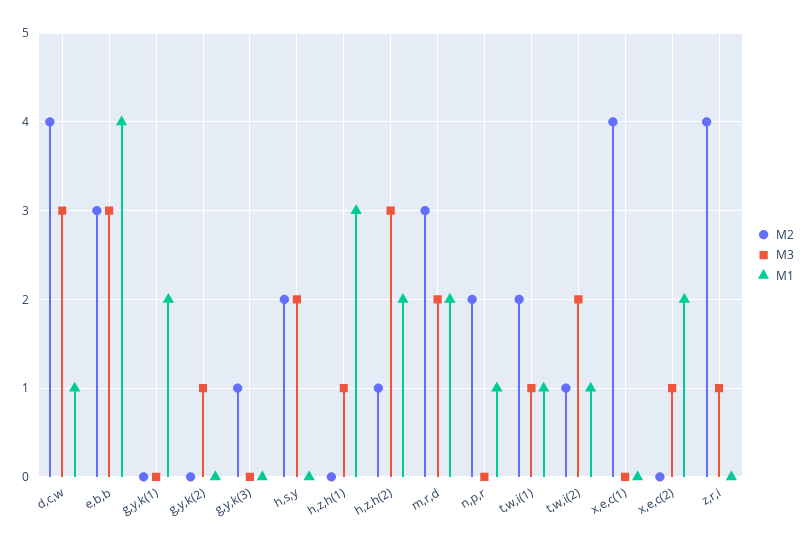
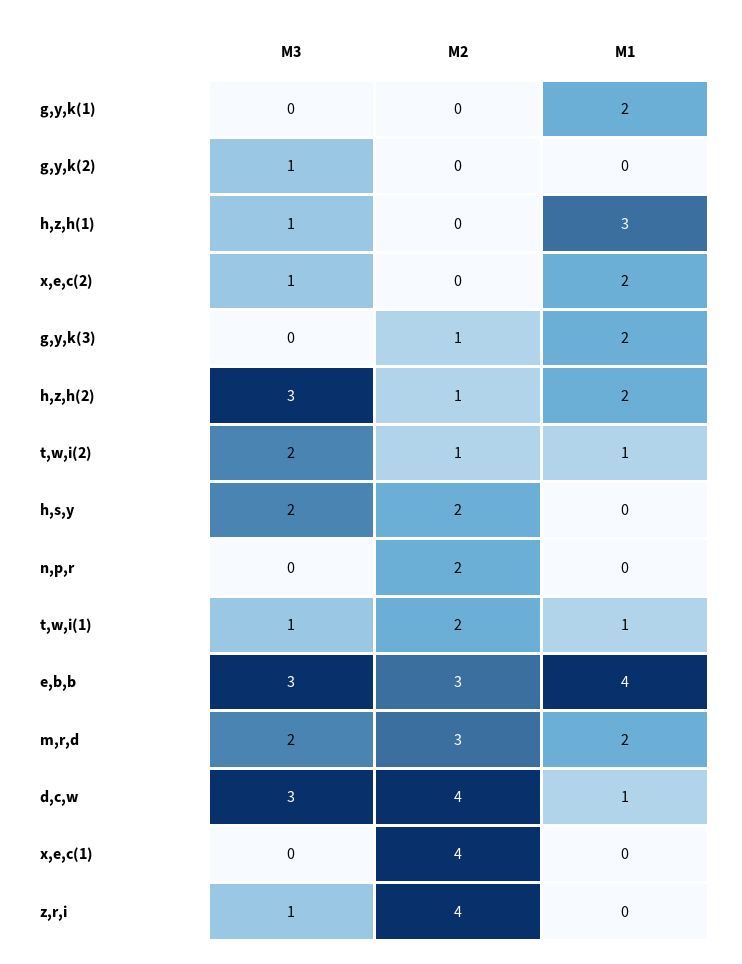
  {
    "M2": {
      "d,c,w": 4,
      "e,b,b": 3,
      "g,y,k(1)": 0,
      "g,y,k(2)": 0,
      "g,y,k(3)": 1,
      "h,s,y": 2,
      "h,z,h(1)": 0,
      "h,z,h(2)": 1,
      "m,r,d": 3,
      "n,p,r": 2,
      "t,w,i(1)": 2,
      "t,w,i(2)": 1,
      "x,e,c(1)": 4,
      "x,e,c(2)": 0,
      "z,r,i": 4
    },
    "M3": {
      "d,c,w": 3,
      "e,b,b": 3,
      "g,y,k(1)": 0,
      "g,y,k(2)": 1,
      "g,y,k(3)": 0,
      "h,s,y": 2,
      "h,z,h(1)": 1,
      "h,z,h(2)": 3,
      "m,r,d": 2,
      "n,p,r": 0,
      "t,w,i(1)": 1,
      "t,w,i(2)": 2,
      "x,e,c(1)": 0,
      "x,e,c(2)": 1,
      "z,r,i": 1
    },
    "M1": {
      "d,c,w": 1,
      "e,b,b": 4,
      "g,y,k(1)": 2,
      "g,y,k(2)": 0,
-     "g,y,k(3)": 0,
+     "g,y,k(3)": 2,
      "h,s,y": 0,
      "h,z,h(1)": 3,
      "h,z,h(2)": 2,
      "m,r,d": 2,
-     "n,p,r": 1,
+     "n,p,r": 0,
      "t,w,i(1)": 1,
      "t,w,i(2)": 1,
      "x,e,c(1)": 0,
      "x,e,c(2)": 2,
      "z,r,i": 0
    }
  }

